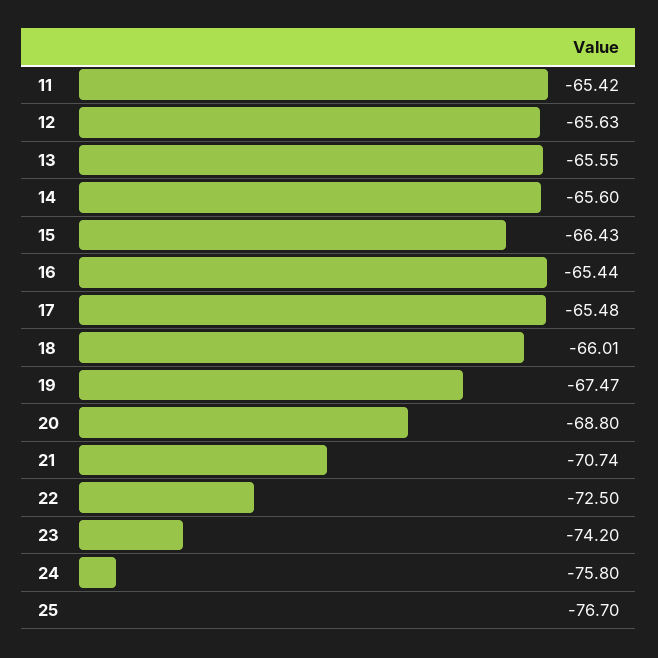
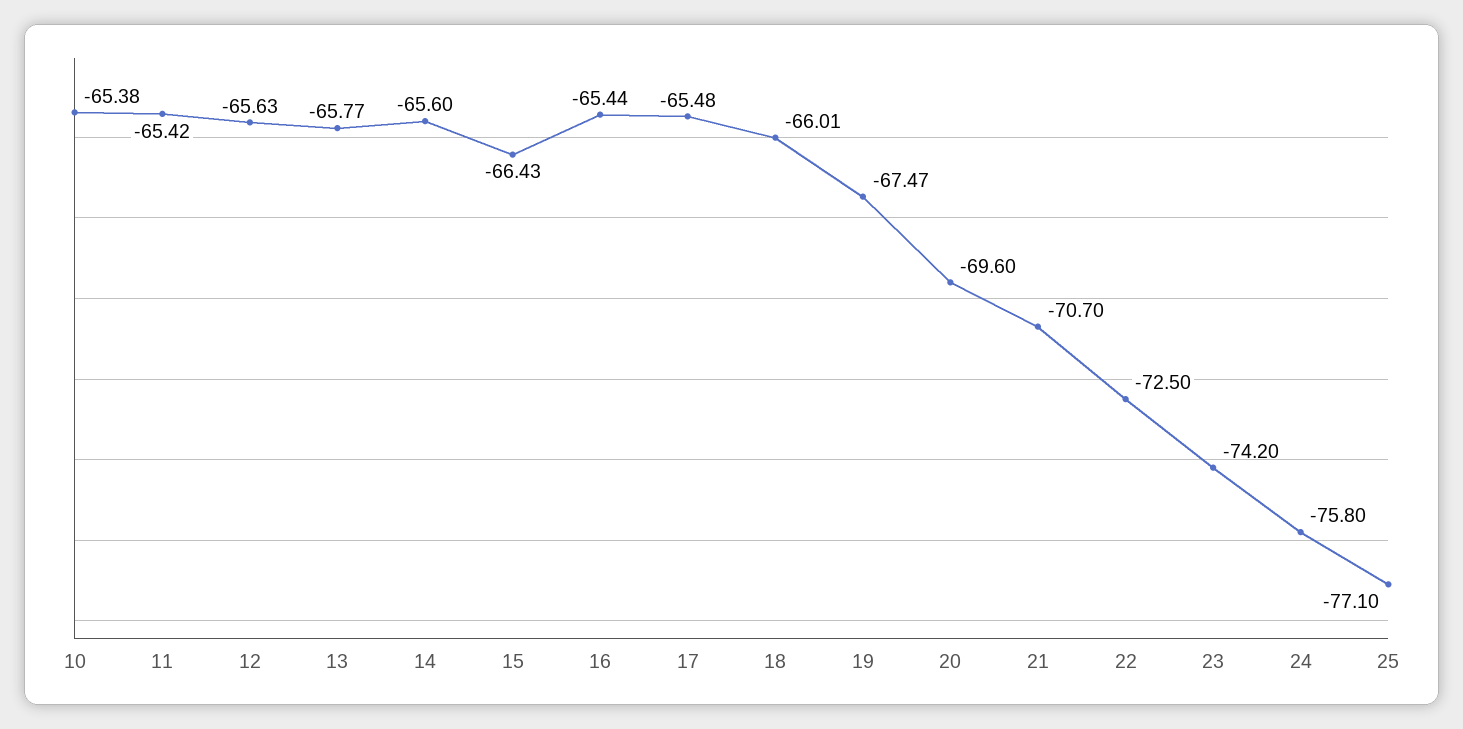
  {
    "11": -65.42,
    "12": -65.63,
-   "13": -65.55,
+   "13": -65.77,
    "14": -65.6,
    "15": -66.43,
    "16": -65.44,
    "17": -65.48,
    "18": -66.01,
    "19": -67.47,
-   "20": -68.8,
+   "20": -69.6,
-   "21": -70.74,
+   "21": -70.7,
    "22": -72.5,
    "23": -74.2,
    "24": -75.8,
-   "25": -76.7
+   "25": -77.1,
+   "10": -65.38
  }

